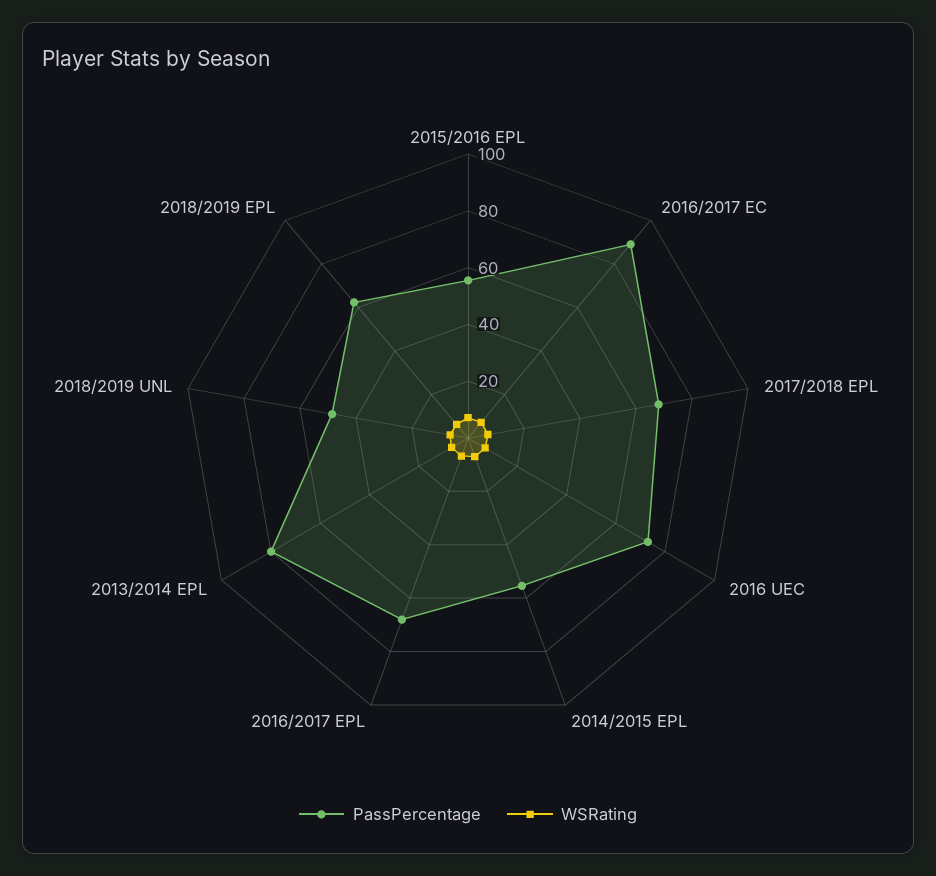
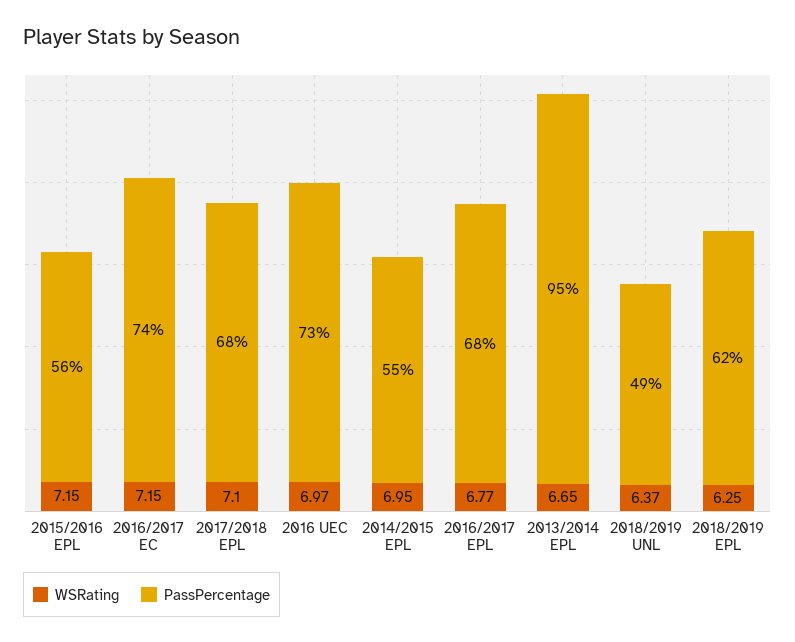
  {
    "PassPercentage": {
      "2015/2016 EPL": 56,
-     "2016/2017 EC": 90,
+     "2016/2017 EC": 74,
      "2017/2018 EPL": 68,
      "2016 UEC": 73,
      "2014/2015 EPL": 55,
      "2016/2017 EPL": 68,
-     "2013/2014 EPL": 80,
+     "2013/2014 EPL": 95,
      "2018/2019 UNL": 49,
      "2018/2019 EPL": 62
    },
    "WSRating": {
      "2015/2016 EPL": 7.15,
      "2016/2017 EC": 7.15,
      "2017/2018 EPL": 7.1,
      "2016 UEC": 6.97,
      "2014/2015 EPL": 6.95,
      "2016/2017 EPL": 6.77,
      "2013/2014 EPL": 6.65,
      "2018/2019 UNL": 6.37,
      "2018/2019 EPL": 6.25
    }
  }

